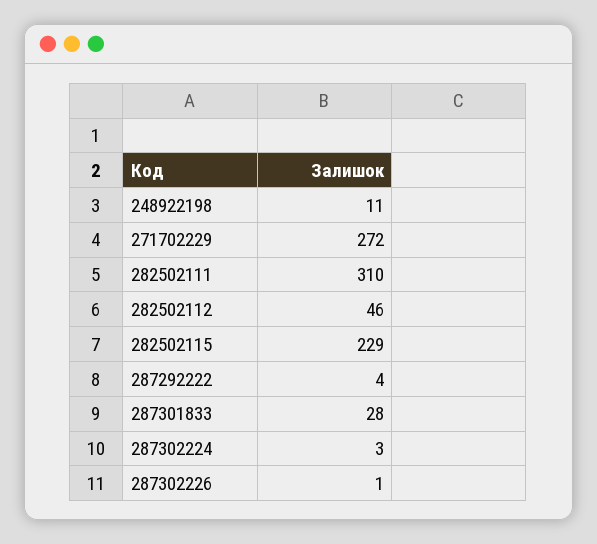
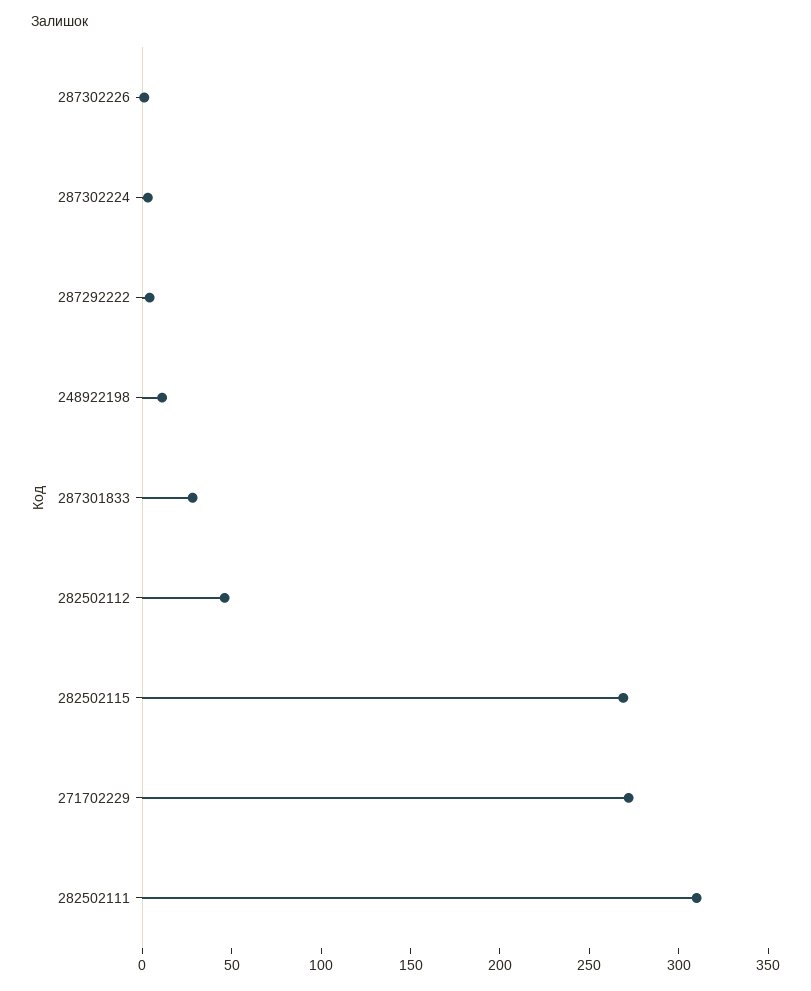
  {
    "248922198": 11,
    "271702229": 272,
    "282502111": 310,
    "282502112": 46,
-   "282502115": 229,
+   "282502115": 270,
    "287292222": 4,
    "287301833": 28,
    "287302224": 3,
    "287302226": 1
  }

